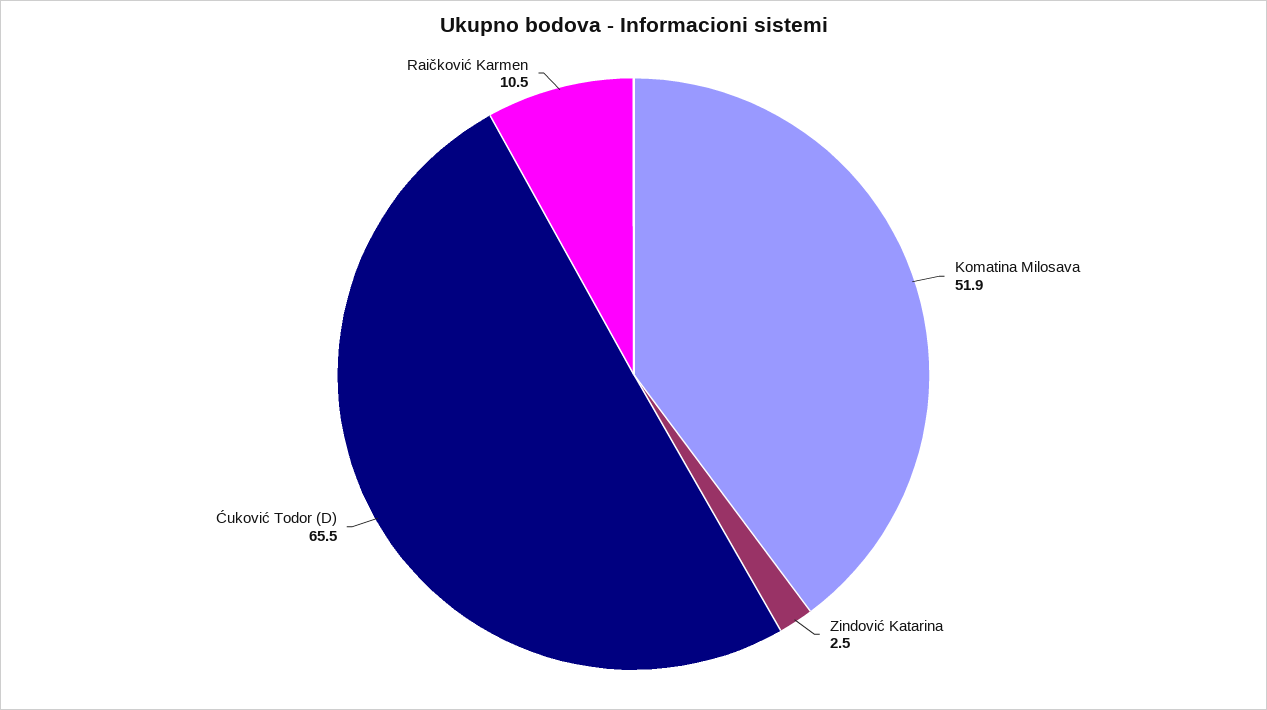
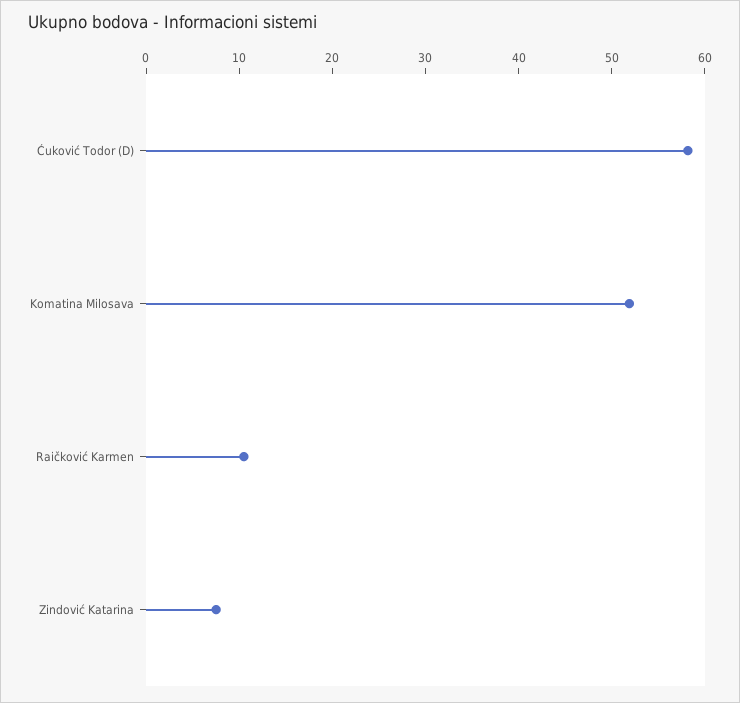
  {
    "Komatina Milosava": 51.9,
-   "Zindović Katarina": 2.5,
+   "Zindović Katarina": 8,
-   "Ćuković Todor (D)": 65.5,
+   "Ćuković Todor (D)": 58,
    "Raičković Karmen": 10.5
  }

